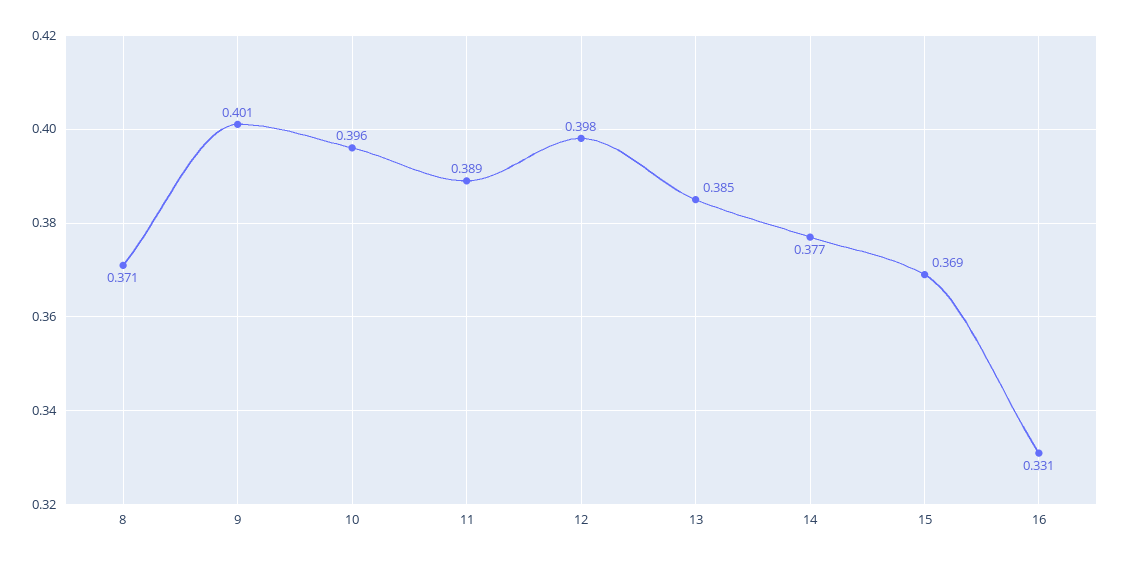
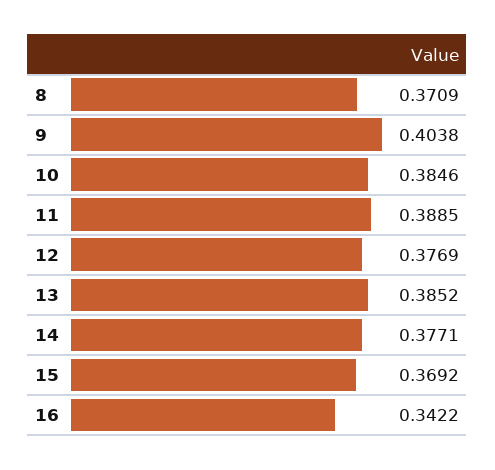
  {
    "8": 0.3709,
-   "9": 0.401,
+   "9": 0.4038,
-   "10": 0.396,
+   "10": 0.3846,
    "11": 0.3885,
-   "12": 0.398,
+   "12": 0.3769,
    "13": 0.3852,
    "14": 0.3771,
    "15": 0.3692,
-   "16": 0.331
+   "16": 0.3422
  }

